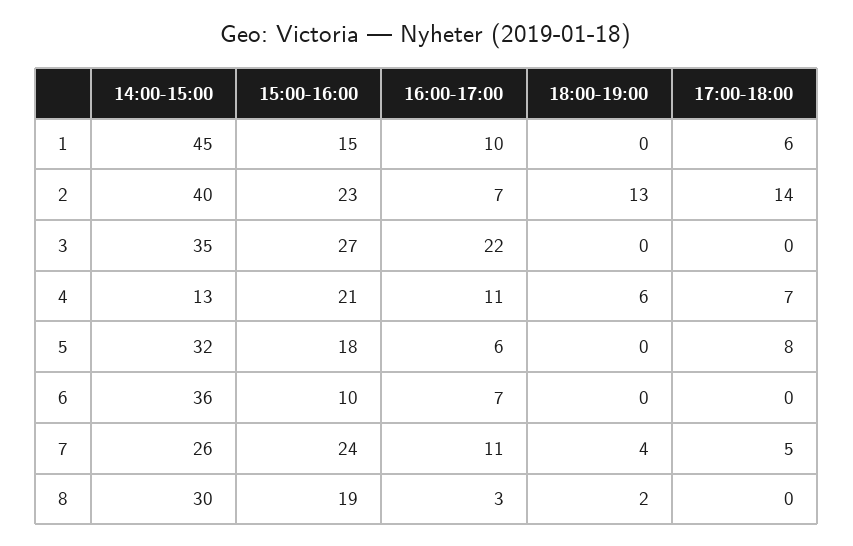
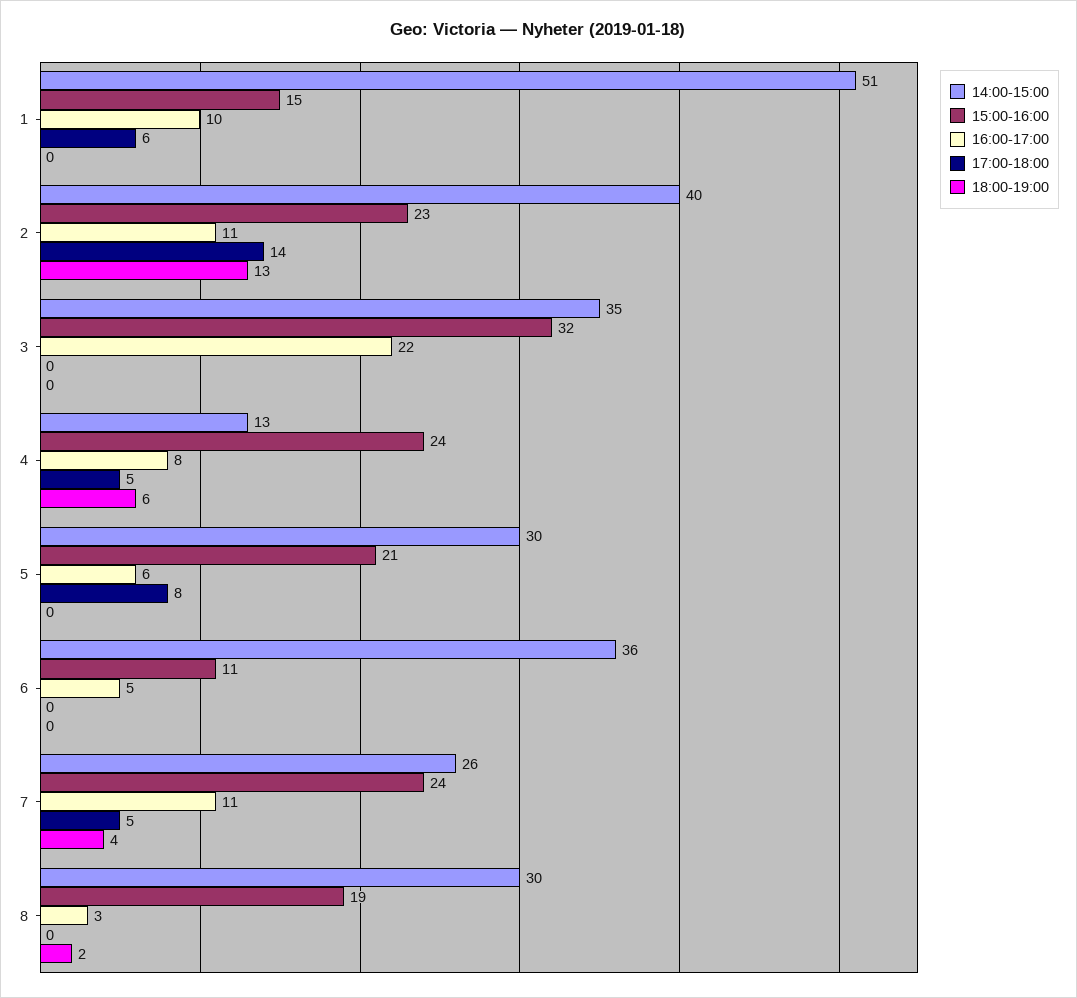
  {
    "14:00-15:00": {
-     "1": 45,
+     "1": 51,
      "2": 40,
      "3": 35,
      "4": 13,
-     "5": 32,
+     "5": 30,
      "6": 36,
      "7": 26,
      "8": 30
    },
    "15:00-16:00": {
      "1": 15,
      "2": 23,
-     "3": 27,
+     "3": 32,
-     "4": 21,
+     "4": 24,
-     "5": 18,
+     "5": 21,
-     "6": 10,
+     "6": 11,
      "7": 24,
      "8": 19
    },
    "16:00-17:00": {
      "1": 10,
-     "2": 7,
+     "2": 11,
      "3": 22,
-     "4": 11,
+     "4": 8,
      "5": 6,
-     "6": 7,
+     "6": 5,
      "7": 11,
      "8": 3
    },
    "18:00-19:00": {
      "1": 0,
      "2": 13,
      "3": 0,
      "4": 6,
      "5": 0,
      "6": 0,
      "7": 4,
      "8": 2
    },
    "17:00-18:00": {
      "1": 6,
      "2": 14,
      "3": 0,
-     "4": 7,
+     "4": 5,
      "5": 8,
      "6": 0,
      "7": 5,
      "8": 0
    }
  }

